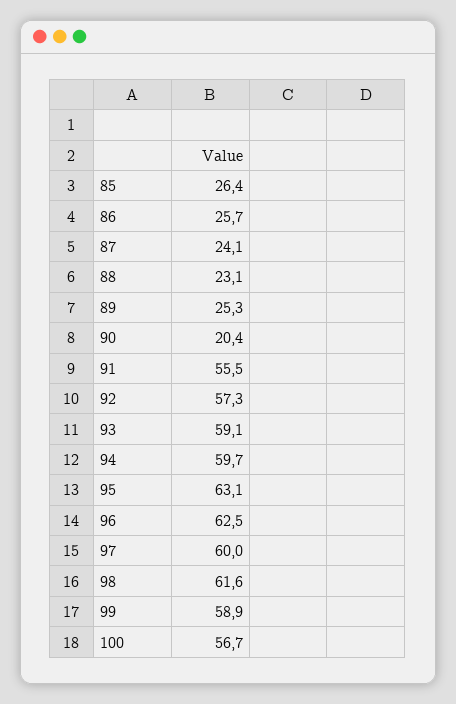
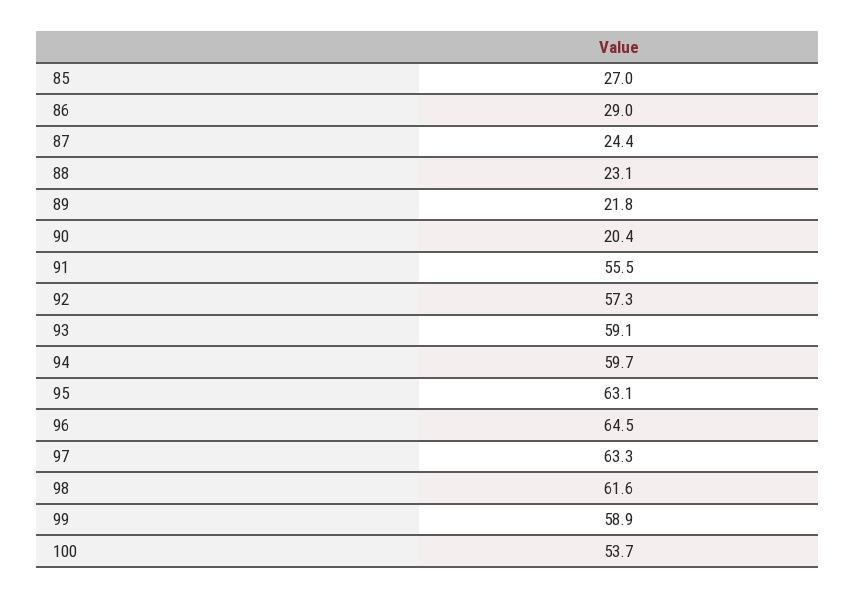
  {
-   "85": 26.4,
+   "85": 27,
-   "86": 25.7,
+   "86": 29,
-   "87": 24.1,
+   "87": 24.4,
    "88": 23.1,
-   "89": 25.3,
+   "89": 21.8,
    "90": 20.4,
    "91": 55.5,
    "92": 57.3,
    "93": 59.1,
    "94": 59.7,
    "95": 63.1,
-   "96": 62.5,
+   "96": 64.5,
-   "97": 60,
+   "97": 63.3,
    "98": 61.6,
    "99": 58.9,
-   "100": 56.7
+   "100": 53.7
  }

